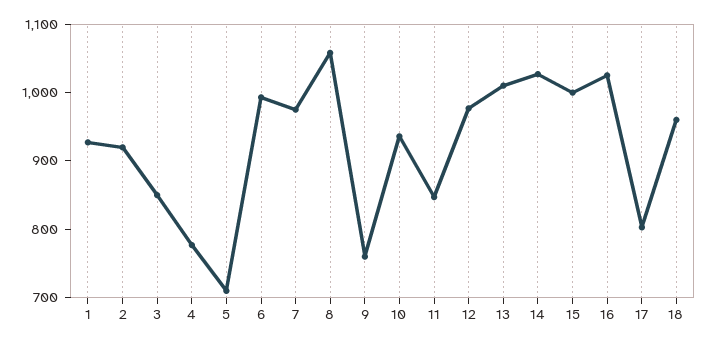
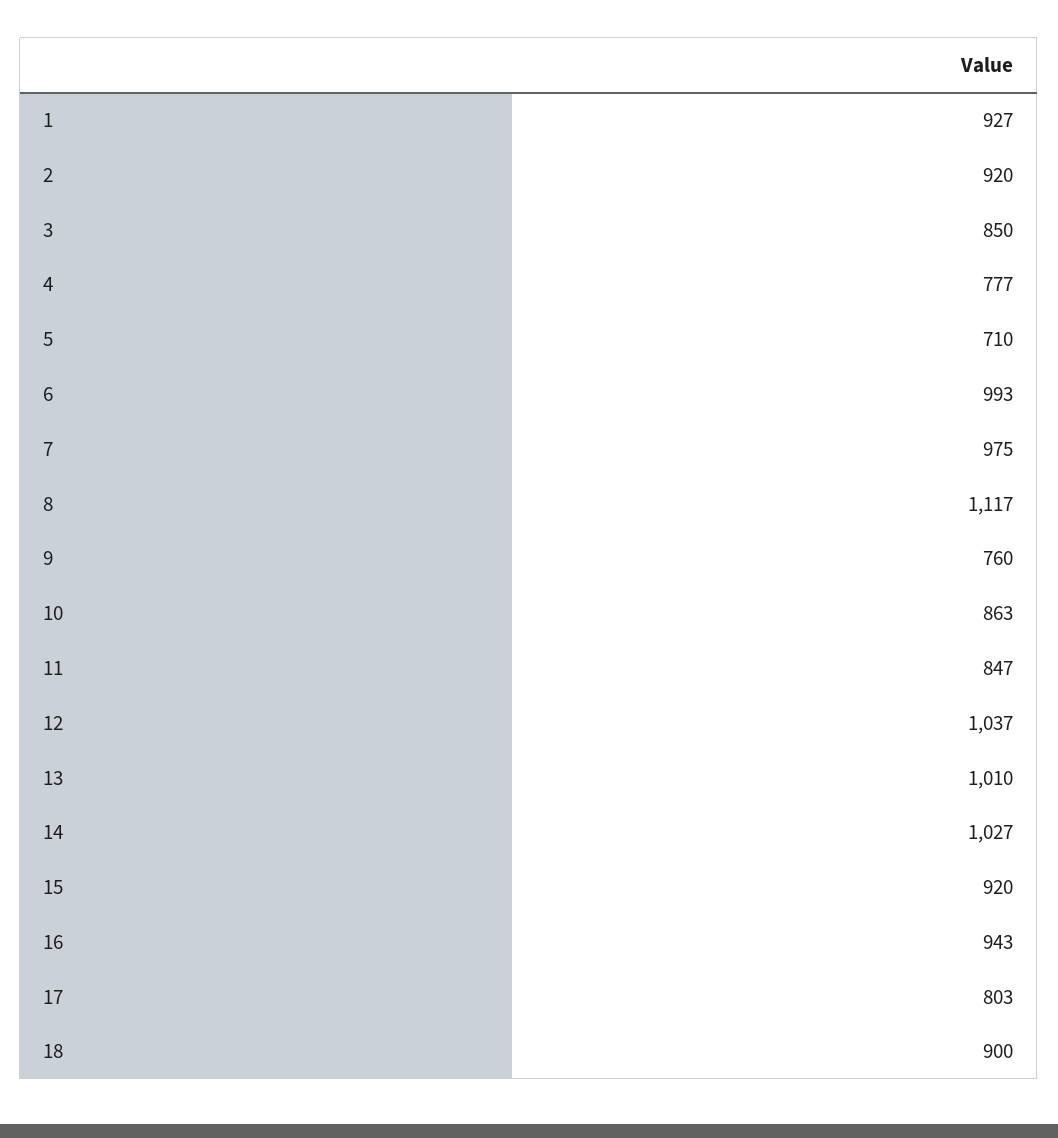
  {
    "1": 927,
    "2": 920,
    "3": 850,
    "4": 777,
    "5": 710,
    "6": 993,
    "7": 975,
-   "8": 1060,
+   "8": 1117,
    "9": 760,
-   "10": 940,
+   "10": 863,
    "11": 847,
-   "12": 980,
+   "12": 1037,
    "13": 1010,
    "14": 1027,
-   "15": 1000,
+   "15": 920,
-   "16": 1020,
+   "16": 943,
    "17": 803,
-   "18": 960
+   "18": 900
  }

